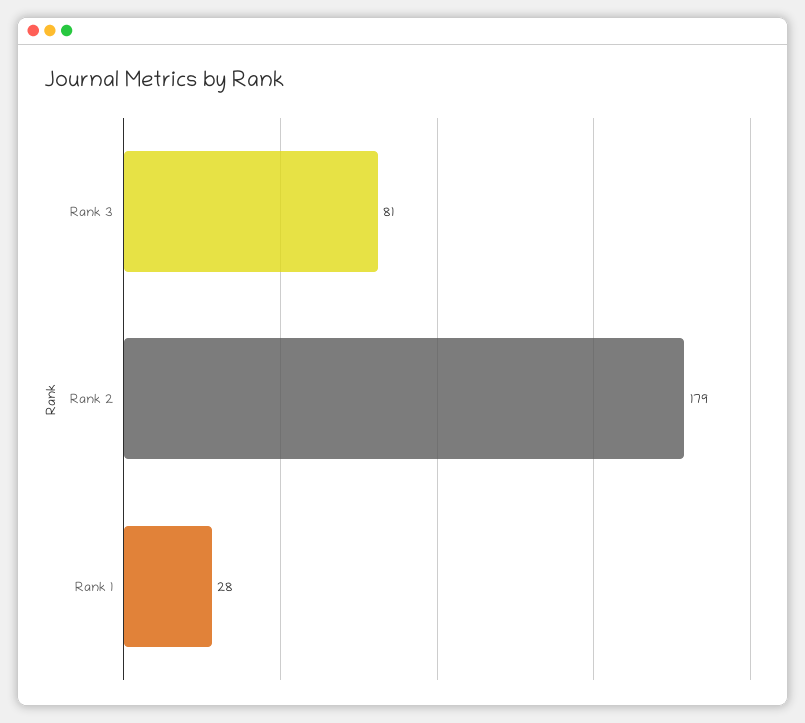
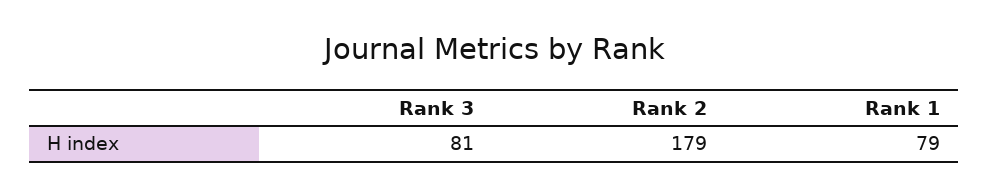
  {
    "Rank 3": 81,
    "Rank 2": 179,
-   "Rank 1": 28
+   "Rank 1": 79
  }

